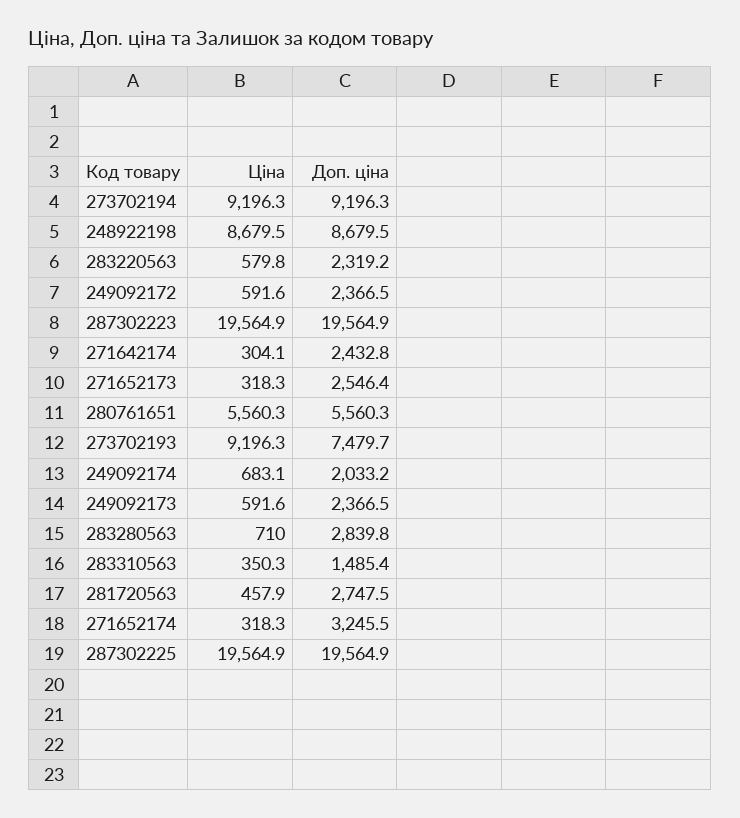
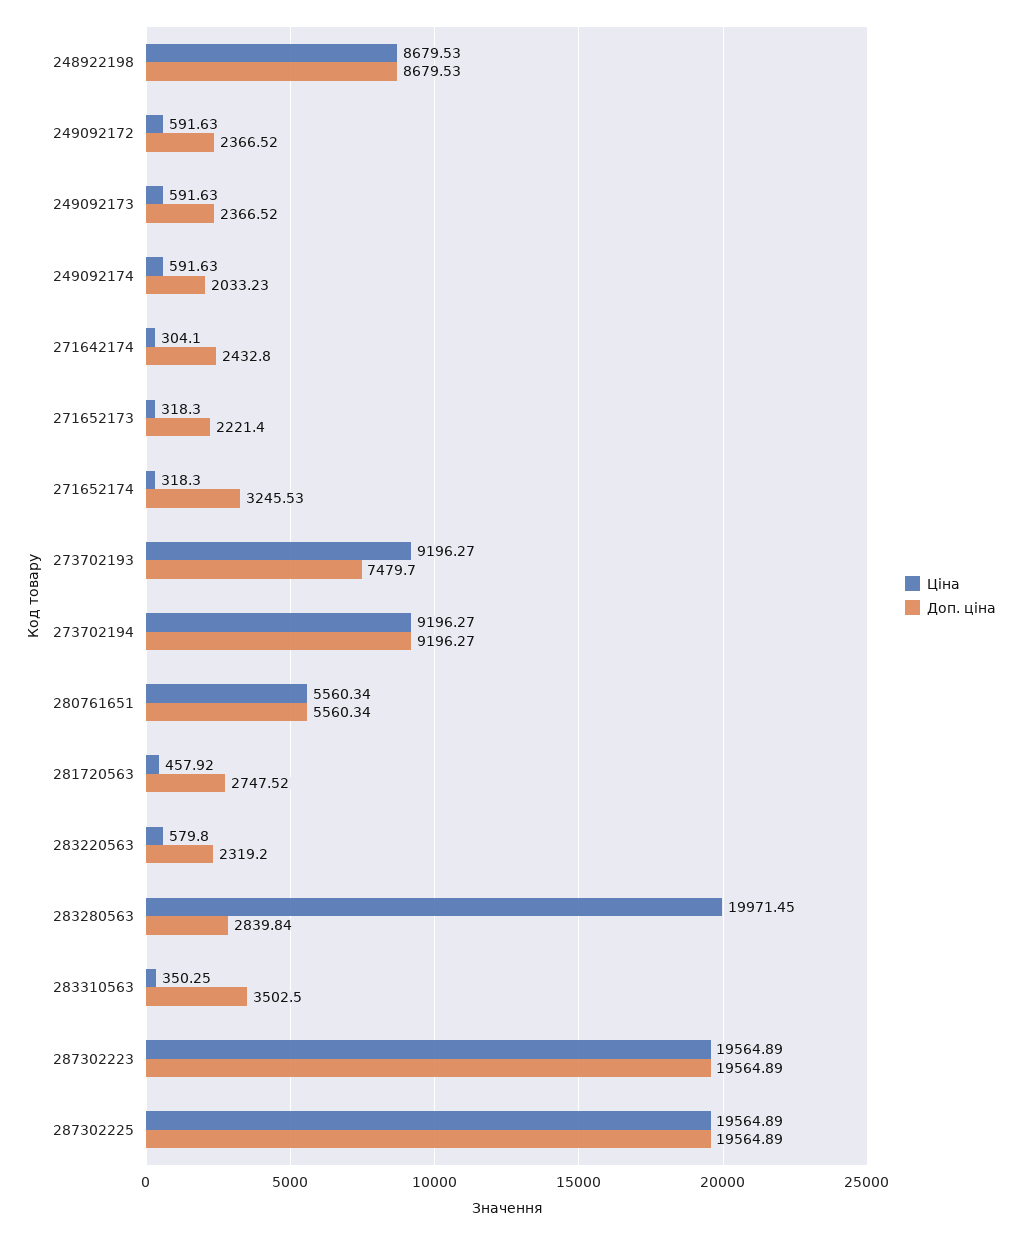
  {
    "Ціна": {
      "273702194": 9196.27,
      "248922198": 8679.53,
      "283220563": 579.8,
      "249092172": 591.63,
      "287302223": 19564.89,
      "271642174": 304.1,
      "271652173": 318.3,
      "280761651": 5560.34,
      "273702193": 9196.27,
-     "249092174": 683.1,
+     "249092174": 591.63,
      "249092173": 591.63,
-     "283280563": 710,
+     "283280563": 19971.45,
      "283310563": 350.25,
      "281720563": 457.92,
      "271652174": 318.3,
      "287302225": 19564.89
    },
    "Доп. ціна": {
      "273702194": 9196.27,
      "248922198": 8679.53,
      "283220563": 2319.2,
      "249092172": 2366.52,
      "287302223": 19564.89,
      "271642174": 2432.8,
-     "271652173": 2546.4,
+     "271652173": 2221.4,
      "280761651": 5560.34,
      "273702193": 7479.7,
      "249092174": 2033.23,
      "249092173": 2366.52,
      "283280563": 2839.84,
-     "283310563": 1485.4,
+     "283310563": 3502.5,
      "281720563": 2747.52,
      "271652174": 3245.53,
      "287302225": 19564.89
    }
  }

